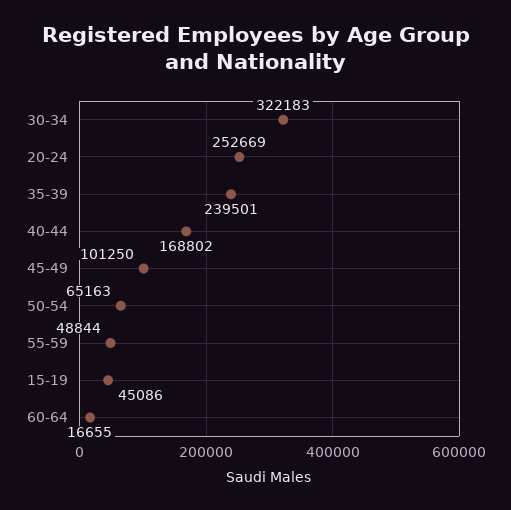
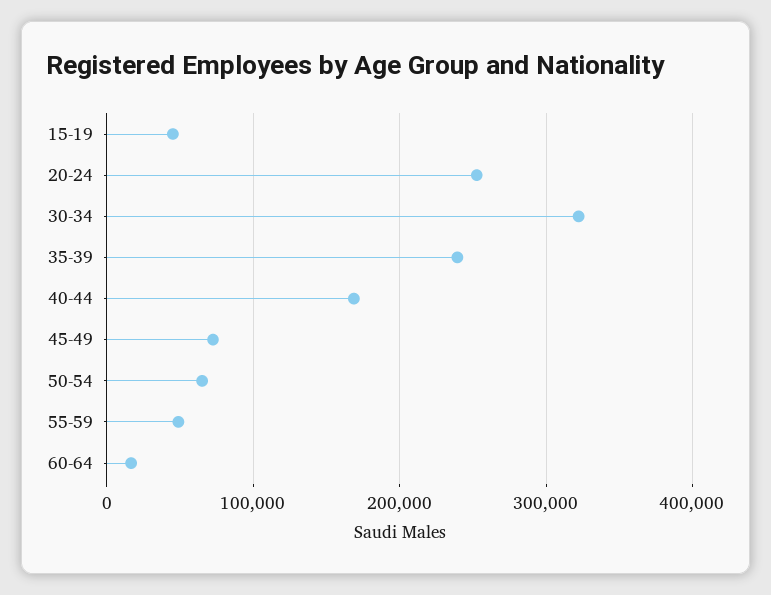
  {
    "30-34": 322183,
    "20-24": 252669,
    "35-39": 239501,
    "40-44": 168802,
-   "45-49": 101250,
+   "45-49": 70000,
    "50-54": 65163,
    "55-59": 48844,
    "15-19": 45086,
    "60-64": 16655
  }

